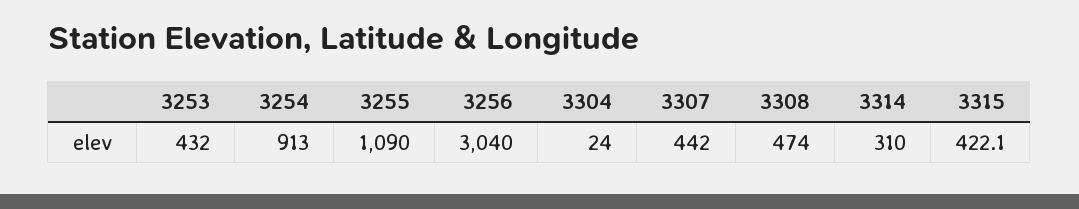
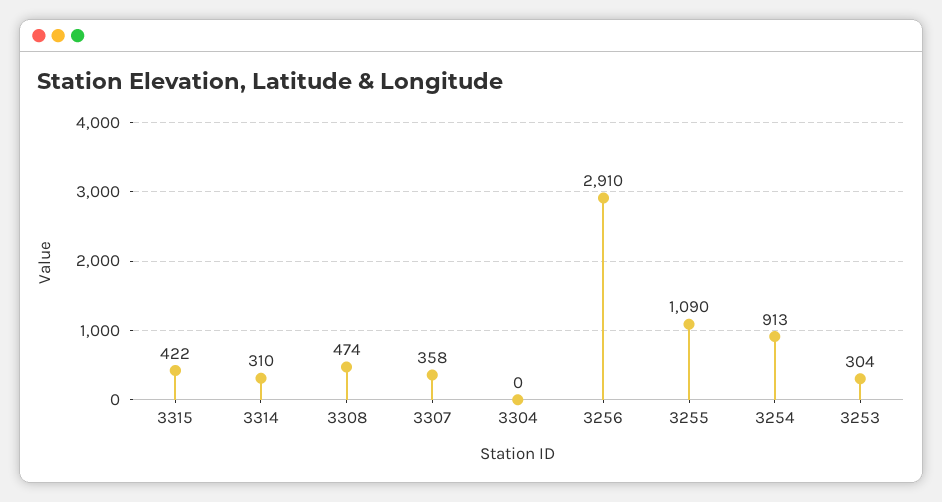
  {
-   "3253": 432,
+   "3253": 304,
    "3254": 913,
    "3255": 1090,
-   "3256": 3040,
+   "3256": 2910,
-   "3304": 24,
+   "3304": 0,
-   "3307": 442,
+   "3307": 358,
    "3308": 474,
    "3314": 310,
    "3315": 422.1
  }

